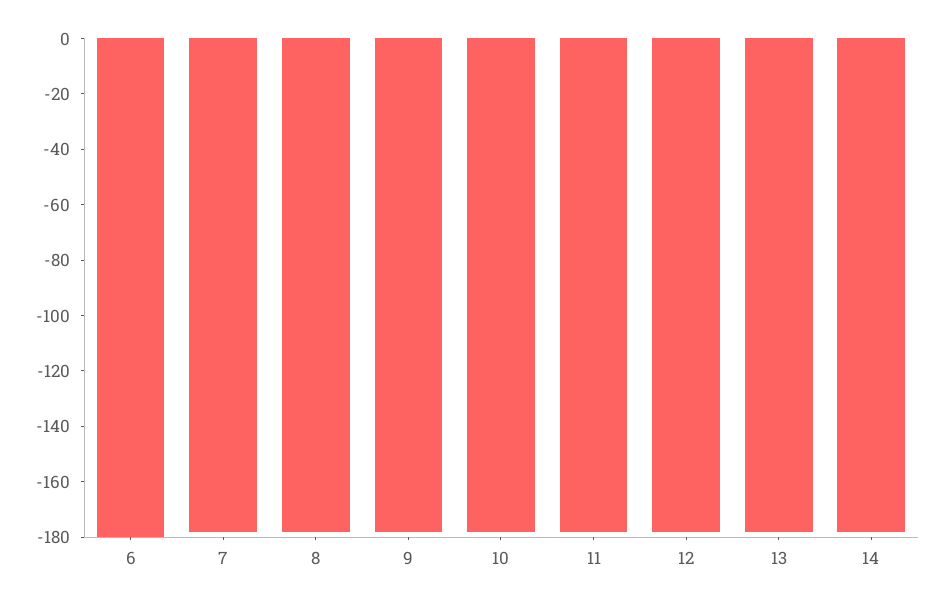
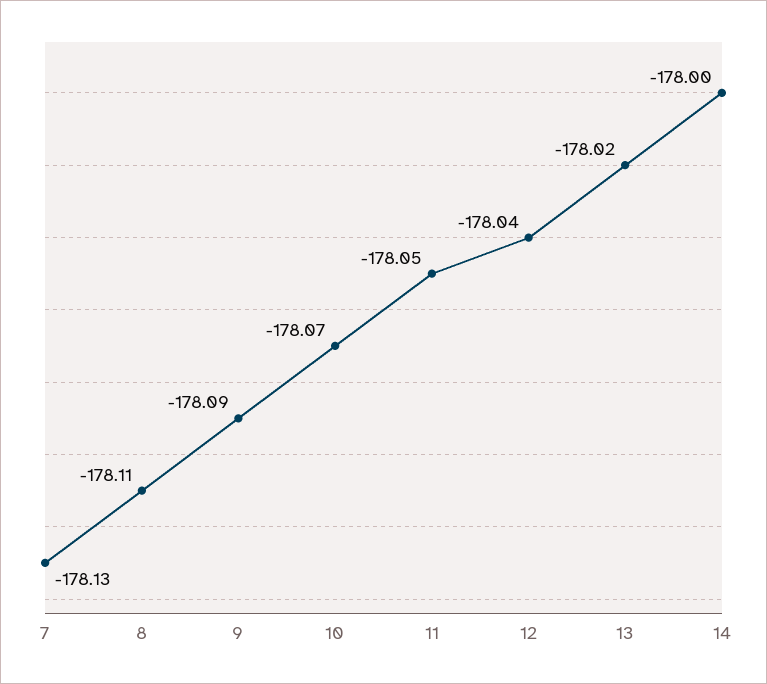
  {
-   "6": -180,
    "7": -178.13,
    "8": -178.11,
    "9": -178.09,
    "10": -178.07,
    "11": -178.05,
    "12": -178.04,
    "13": -178.02,
    "14": -178
  }

